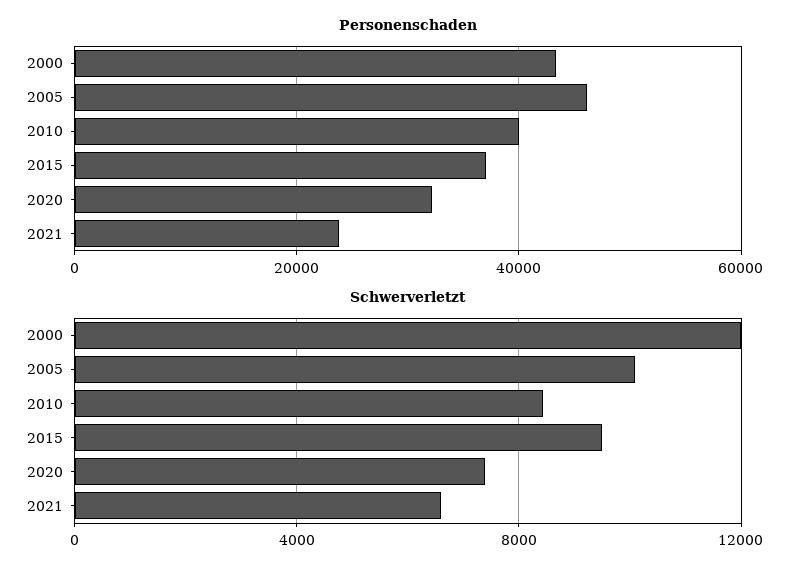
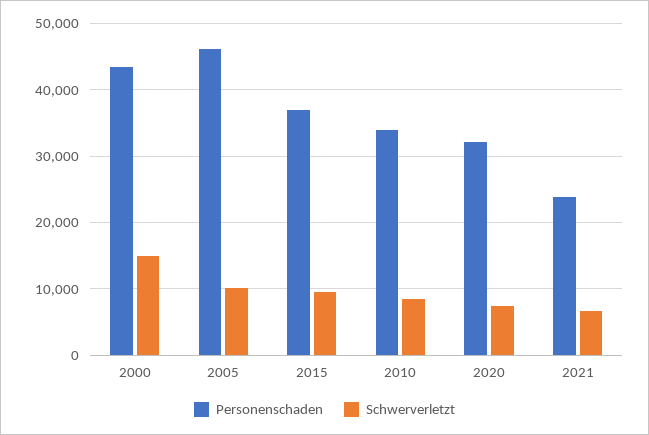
  {
    "Personenschaden": {
      "2000": 43000,
      "2005": 46000,
-     "2010": 40000,
+     "2010": 34000,
      "2015": 37000,
      "2020": 32000,
      "2021": 24000
    },
    "Schwerverletzt": {
-     "2000": 12000,
+     "2000": 15000,
      "2005": 10000,
      "2010": 8500,
      "2015": 9500,
      "2020": 7500,
      "2021": 6500
    }
  }

